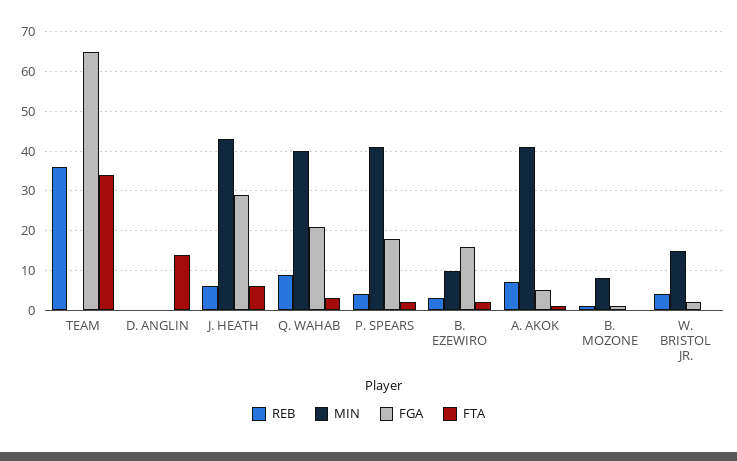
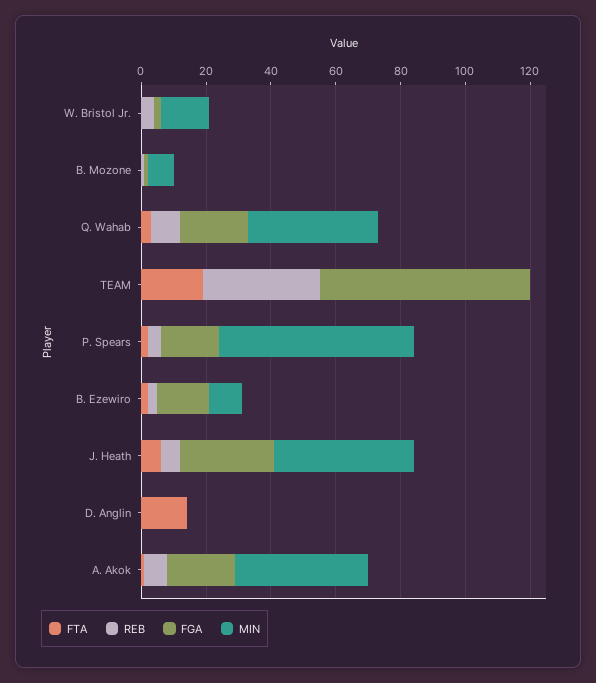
  {
    "REB": {
      "TEAM": 35,
      "D. ANGLIN": 0,
      "J. HEATH": 5,
      "Q. WAHAB": 10,
      "P. SPEARS": 5,
      "B. EZEWIRO": 5,
      "A. AKOK": 5,
      "B. MOZONE": 0,
      "W. BRISTOL JR.": 5
    },
    "MIN": {
      "TEAM": 0,
      "D. ANGLIN": 0,
      "J. HEATH": 45,
      "Q. WAHAB": 40,
-     "P. SPEARS": 40,
+     "P. SPEARS": 60,
      "B. EZEWIRO": 10,
      "A. AKOK": 40,
      "B. MOZONE": 10,
      "W. BRISTOL JR.": 15
    },
    "FGA": {
      "TEAM": 65,
      "D. ANGLIN": 0,
      "J. HEATH": 30,
      "Q. WAHAB": 20,
      "P. SPEARS": 20,
      "B. EZEWIRO": 15,
-     "A. AKOK": 5,
+     "A. AKOK": 20,
      "B. MOZONE": 0,
      "W. BRISTOL JR.": 0
    },
    "FTA": {
-     "TEAM": 35,
+     "TEAM": 20,
      "D. ANGLIN": 15,
      "J. HEATH": 5,
      "Q. WAHAB": 5,
      "P. SPEARS": 0,
      "B. EZEWIRO": 0,
      "A. AKOK": 0,
      "B. MOZONE": 0,
      "W. BRISTOL JR.": 0
    }
  }

